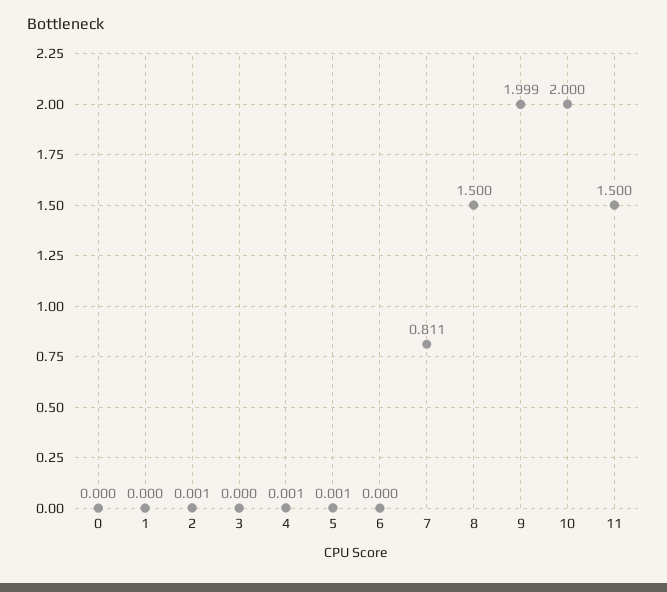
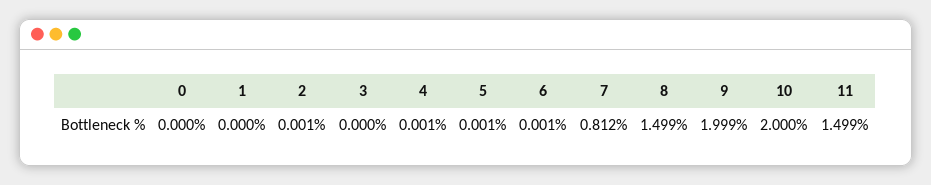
  {
    "0": 0,
    "1": 0,
    "2": 0.001,
    "3": 0,
    "4": 0.001,
    "5": 0.001,
-   "6": 0,
+   "6": 0.001,
-   "7": 0.811,
+   "7": 0.812,
-   "8": 1.5,
+   "8": 1.499,
    "9": 1.999,
    "10": 2,
-   "11": 1.5
+   "11": 1.499
  }

